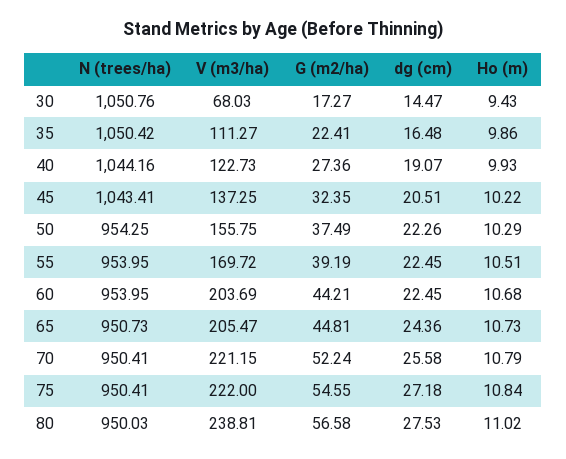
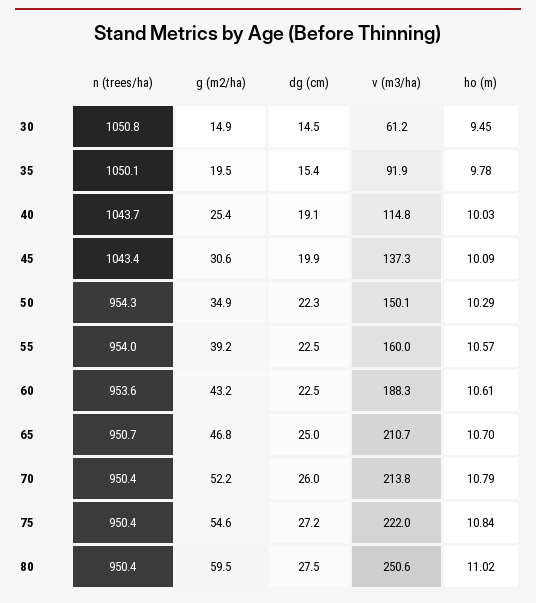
  {
    "N (trees/ha)": {
      "30": 1050.76,
-     "35": 1050.42,
+     "35": 1050.1,
-     "40": 1044.16,
+     "40": 1043.7,
      "45": 1043.41,
      "50": 954.25,
      "55": 953.95,
-     "60": 953.95,
+     "60": 953.6,
      "65": 950.73,
      "70": 950.41,
      "75": 950.41,
-     "80": 950.03
+     "80": 950.4
    },
    "V (m3/ha)": {
-     "30": 68.03,
+     "30": 61.2,
-     "35": 111.27,
+     "35": 91.9,
-     "40": 122.73,
+     "40": 114.8,
      "45": 137.25,
-     "50": 155.75,
+     "50": 150.1,
-     "55": 169.72,
+     "55": 160,
-     "60": 203.69,
+     "60": 188.3,
-     "65": 205.47,
+     "65": 210.7,
-     "70": 221.15,
+     "70": 213.8,
      "75": 222,
-     "80": 238.81
+     "80": 250.6
    },
    "G (m2/ha)": {
-     "30": 17.27,
+     "30": 14.9,
-     "35": 22.41,
+     "35": 19.5,
-     "40": 27.36,
+     "40": 25.4,
-     "45": 32.35,
+     "45": 30.6,
-     "50": 37.49,
+     "50": 34.9,
      "55": 39.19,
-     "60": 44.21,
+     "60": 43.2,
-     "65": 44.81,
+     "65": 46.8,
      "70": 52.24,
      "75": 54.55,
-     "80": 56.58
+     "80": 59.5
    },
    "dg (cm)": {
      "30": 14.47,
-     "35": 16.48,
+     "35": 15.4,
      "40": 19.07,
-     "45": 20.51,
+     "45": 19.9,
      "50": 22.26,
      "55": 22.45,
      "60": 22.45,
-     "65": 24.36,
+     "65": 25,
-     "70": 25.58,
+     "70": 26,
      "75": 27.18,
      "80": 27.53
    },
    "Ho (m)": {
-     "30": 9.43,
+     "30": 9.45,
-     "35": 9.86,
+     "35": 9.78,
-     "40": 9.93,
+     "40": 10.03,
-     "45": 10.22,
+     "45": 10.09,
      "50": 10.29,
-     "55": 10.51,
+     "55": 10.57,
-     "60": 10.68,
+     "60": 10.61,
-     "65": 10.73,
+     "65": 10.7,
      "70": 10.79,
      "75": 10.84,
      "80": 11.02
    }
  }

